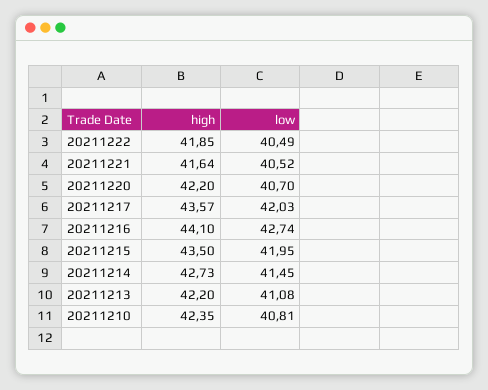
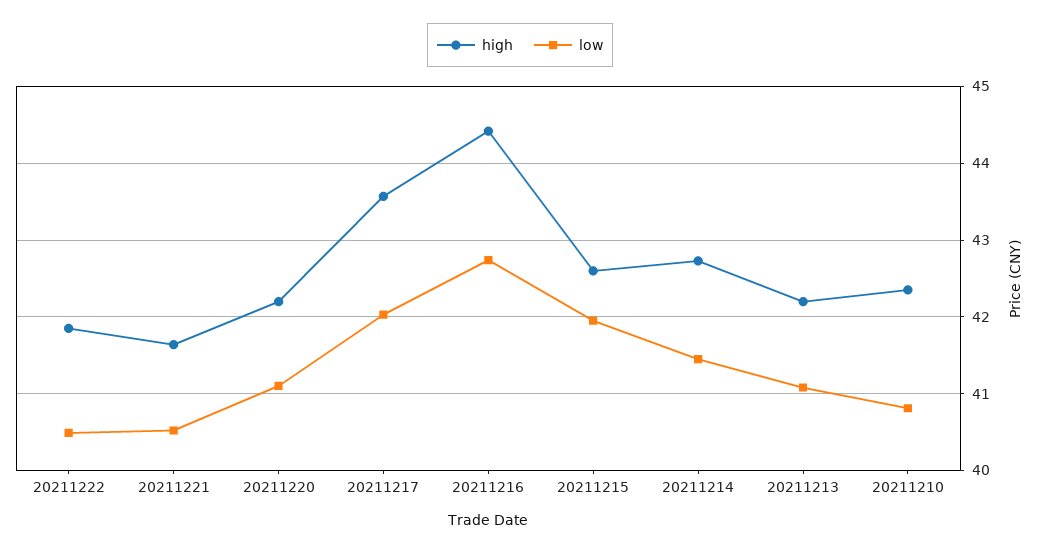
  {
    "high": {
      "20211222": 41.85,
      "20211221": 41.64,
      "20211220": 42.2,
      "20211217": 43.57,
-     "20211216": 44.1,
+     "20211216": 44.4,
-     "20211215": 43.5,
+     "20211215": 42.6,
      "20211214": 42.73,
      "20211213": 42.2,
      "20211210": 42.35
    },
    "low": {
      "20211222": 40.49,
      "20211221": 40.52,
-     "20211220": 40.7,
+     "20211220": 41.1,
      "20211217": 42.03,
      "20211216": 42.74,
      "20211215": 41.95,
      "20211214": 41.45,
      "20211213": 41.08,
      "20211210": 40.81
    }
  }

